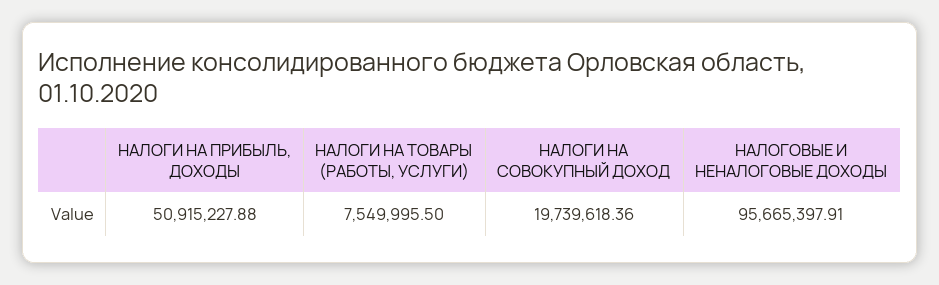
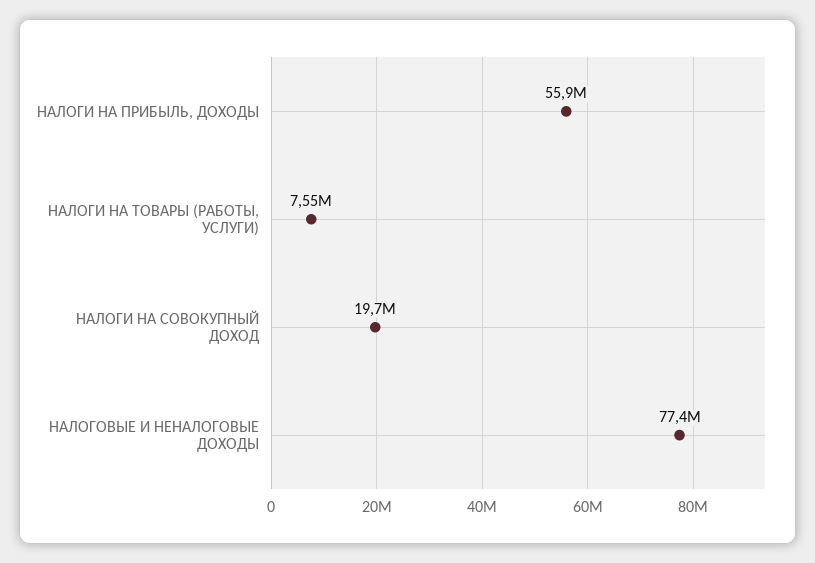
  {
-   "НАЛОГИ НА ПРИБЫЛЬ, ДОХОДЫ": 50915227.88,
+   "НАЛОГИ НА ПРИБЫЛЬ, ДОХОДЫ": 55900000,
    "НАЛОГИ НА ТОВАРЫ (РАБОТЫ, УСЛУГИ)": 7549995.5,
    "НАЛОГИ НА СОВОКУПНЫЙ ДОХОД": 19739618.36,
-   "НАЛОГОВЫЕ И НЕНАЛОГОВЫЕ ДОХОДЫ": 95665397.91
+   "НАЛОГОВЫЕ И НЕНАЛОГОВЫЕ ДОХОДЫ": 77400000
  }

